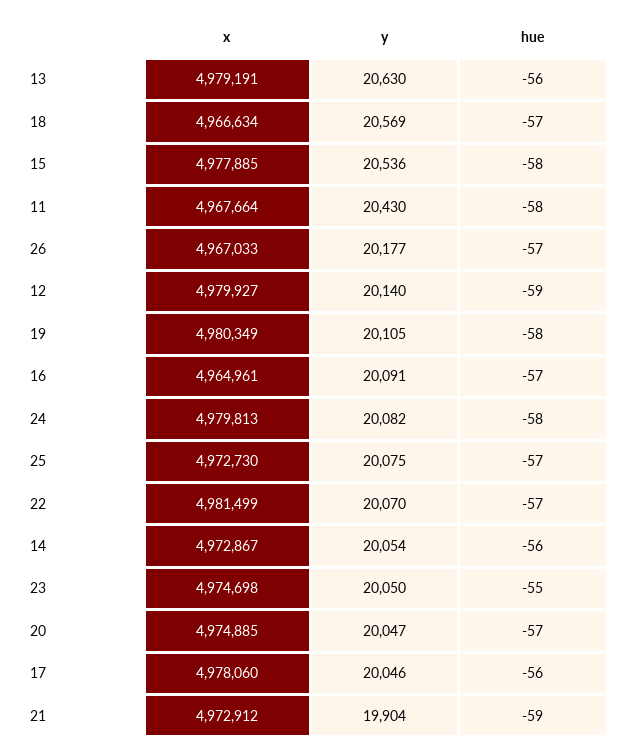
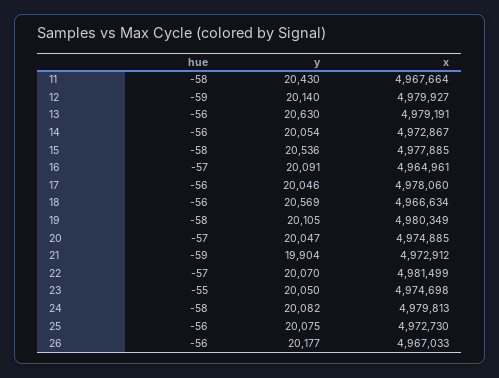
  {
    "x": {
      "13": 4979191,
      "18": 4966634,
      "15": 4977885,
      "11": 4967664,
      "26": 4967033,
      "12": 4979927,
      "19": 4980349,
      "16": 4964961,
      "24": 4979813,
      "25": 4972730,
      "22": 4981499,
      "14": 4972867,
      "23": 4974698,
      "20": 4974885,
      "17": 4978060,
      "21": 4972912
    },
    "y": {
      "13": 20630,
      "18": 20569,
      "15": 20536,
      "11": 20430,
      "26": 20177,
      "12": 20140,
      "19": 20105,
      "16": 20091,
      "24": 20082,
      "25": 20075,
      "22": 20070,
      "14": 20054,
      "23": 20050,
      "20": 20047,
      "17": 20046,
      "21": 19904
    },
    "hue": {
      "13": -56,
-     "18": -57,
+     "18": -56,
      "15": -58,
      "11": -58,
-     "26": -57,
+     "26": -56,
      "12": -59,
      "19": -58,
      "16": -57,
      "24": -58,
-     "25": -57,
+     "25": -56,
      "22": -57,
      "14": -56,
      "23": -55,
      "20": -57,
      "17": -56,
      "21": -59
    }
  }

